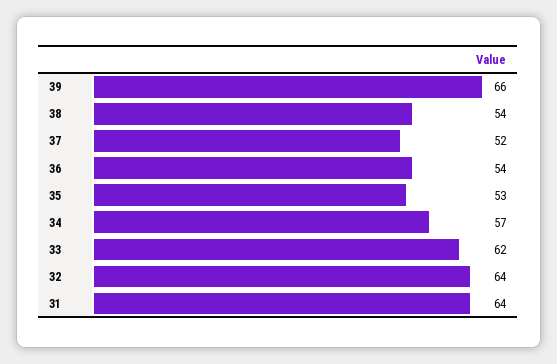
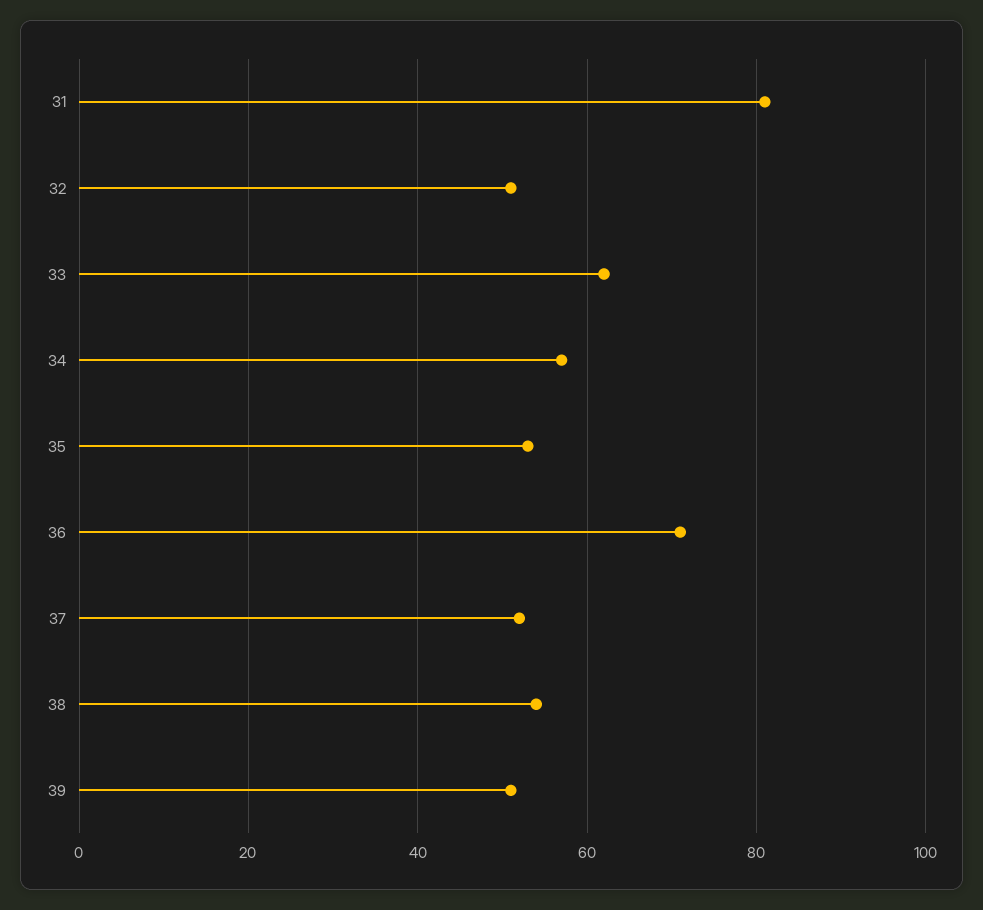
  {
-   "39": 66,
+   "39": 50,
    "38": 54,
    "37": 52,
-   "36": 54,
+   "36": 70,
    "35": 53,
    "34": 57,
    "33": 62,
-   "32": 64,
+   "32": 50,
-   "31": 64
+   "31": 80
  }

